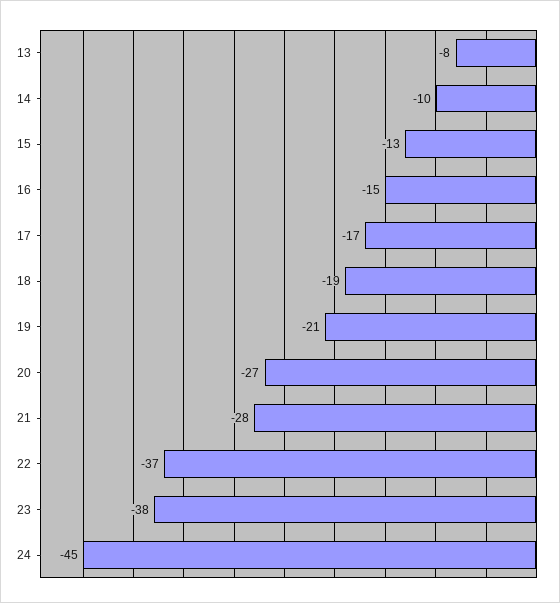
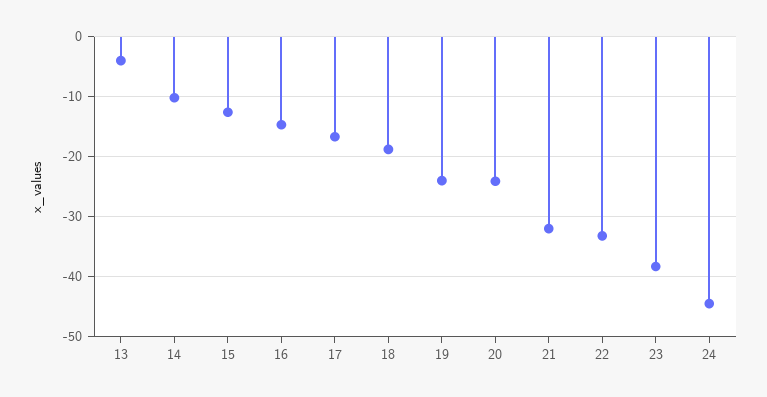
  {
-   "13": -8,
+   "13": -4,
    "14": -10,
    "15": -13,
    "16": -15,
    "17": -17,
    "18": -19,
-   "19": -21,
+   "19": -24,
-   "20": -27,
+   "20": -24,
-   "21": -28,
+   "21": -32,
-   "22": -37,
+   "22": -33,
    "23": -38,
    "24": -45
  }

